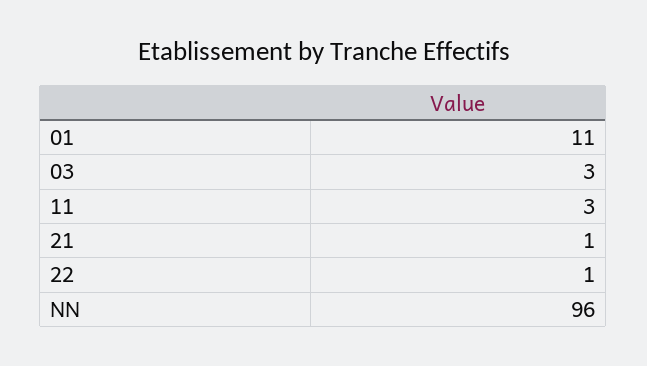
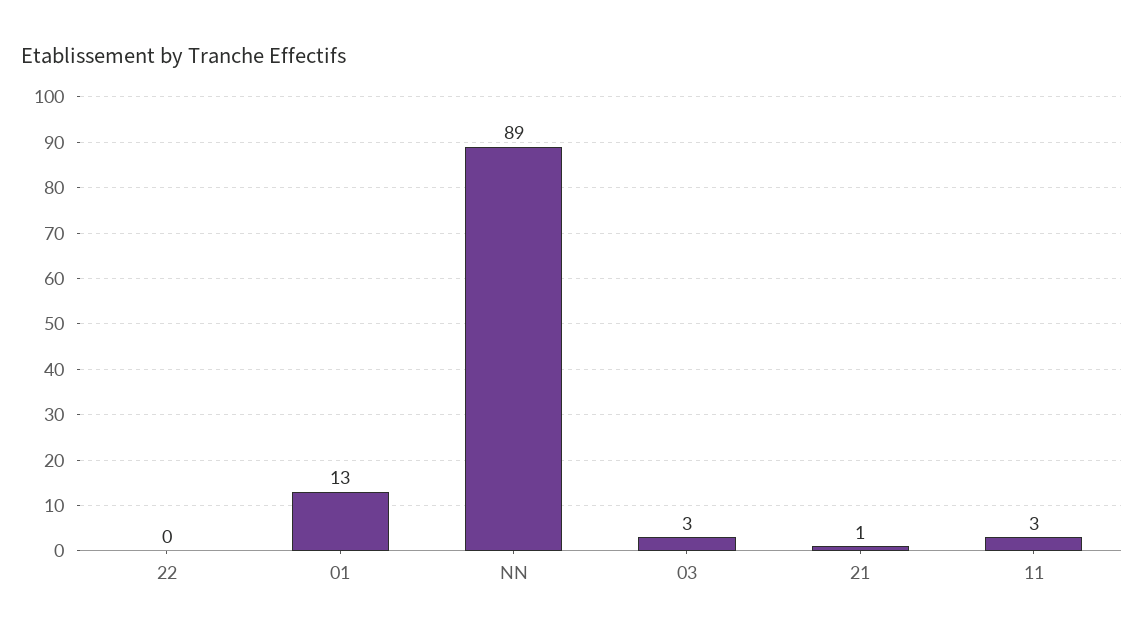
  {
-   "01": 11,
+   "01": 13,
    "03": 3,
    "11": 3,
    "21": 1,
-   "22": 1,
+   "22": 0,
-   "NN": 96
+   "NN": 89
  }

